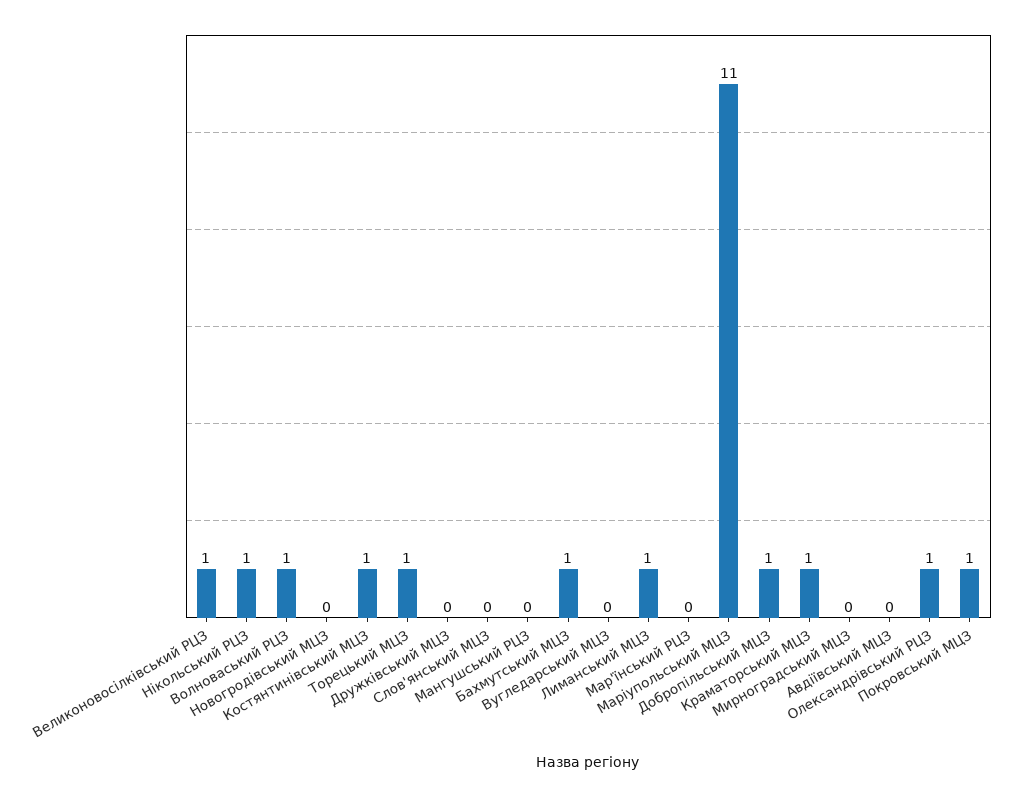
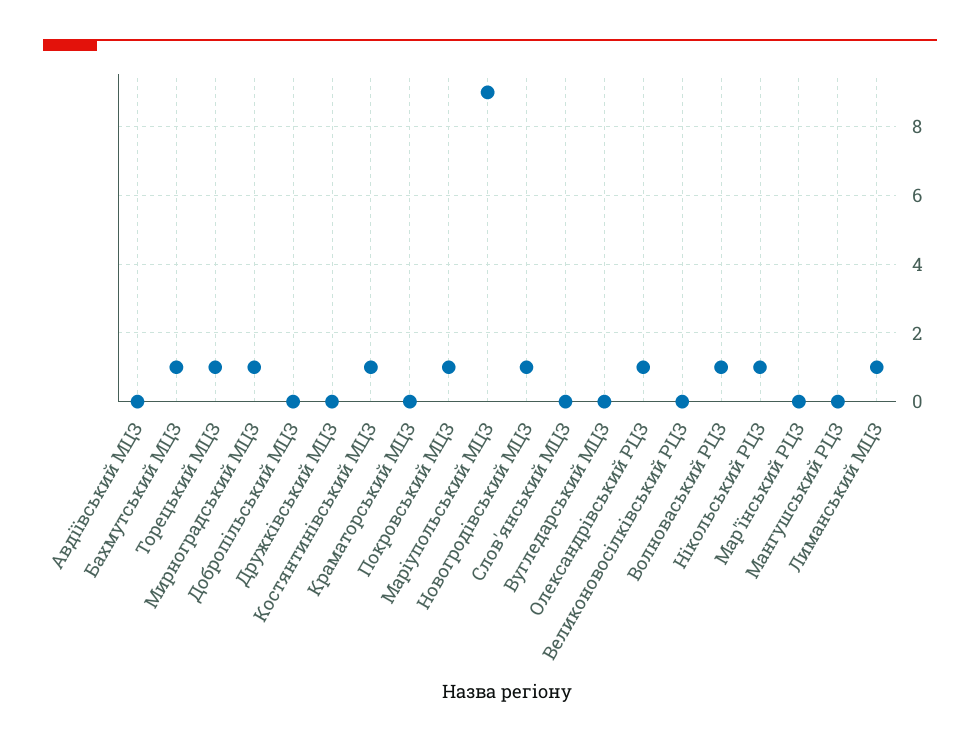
  {
-   "Великоновосілківський РЦЗ": 1,
+   "Великоновосілківський РЦЗ": 0,
    "Нікольський РЦЗ": 1,
    "Волноваський РЦЗ": 1,
-   "Новогродівський МЦЗ": 0,
+   "Новогродівський МЦЗ": 1,
    "Костянтинівський МЦЗ": 1,
    "Торецький МЦЗ": 1,
    "Дружківський МЦЗ": 0,
    "Слов'янський МЦЗ": 0,
    "Мангушський РЦЗ": 0,
    "Бахмутський МЦЗ": 1,
    "Вугледарський МЦЗ": 0,
    "Лиманський МЦЗ": 1,
    "Мар'їнський РЦЗ": 0,
-   "Маріупольський МЦЗ": 11,
+   "Маріупольський МЦЗ": 9,
-   "Добропільський МЦЗ": 1,
+   "Добропільський МЦЗ": 0,
-   "Краматорський МЦЗ": 1,
+   "Краматорський МЦЗ": 0,
-   "Мирноградський МЦЗ": 0,
+   "Мирноградський МЦЗ": 1,
    "Авдіївський МЦЗ": 0,
    "Олександрівський РЦЗ": 1,
    "Покровський МЦЗ": 1
  }

